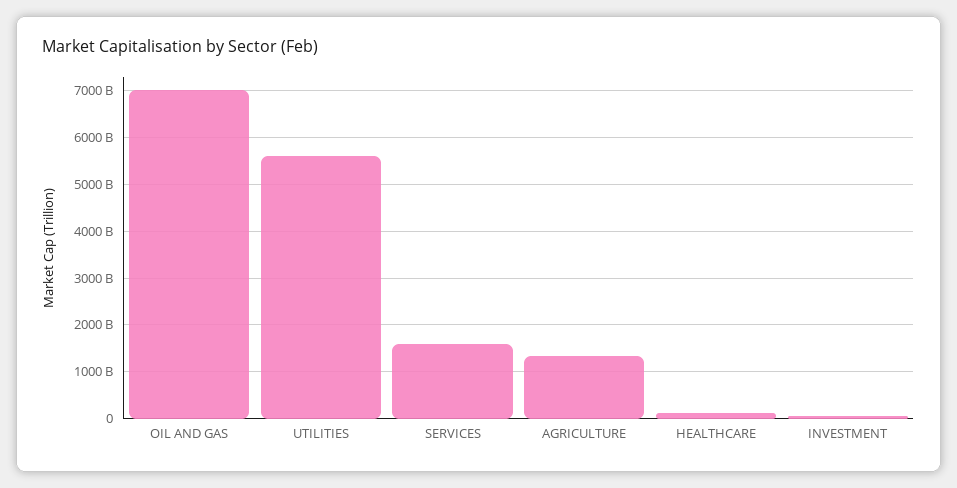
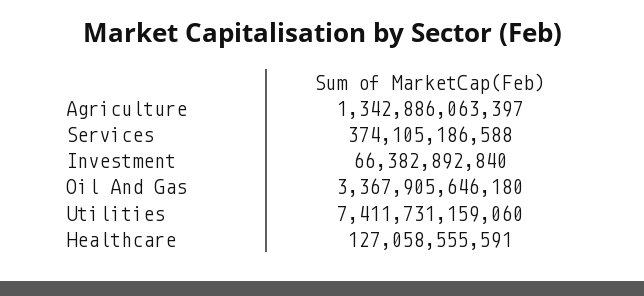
  {
-   "OIL AND GAS": 7000000000000,
+   "OIL AND GAS": 3367905646180,
-   "UTILITIES": 5600000000000,
+   "UTILITIES": 7411731159060,
-   "SERVICES": 1600000000000,
+   "SERVICES": 374105186588,
    "AGRICULTURE": 1342886063397,
    "HEALTHCARE": 127058555591,
    "INVESTMENT": 66382892840
  }

